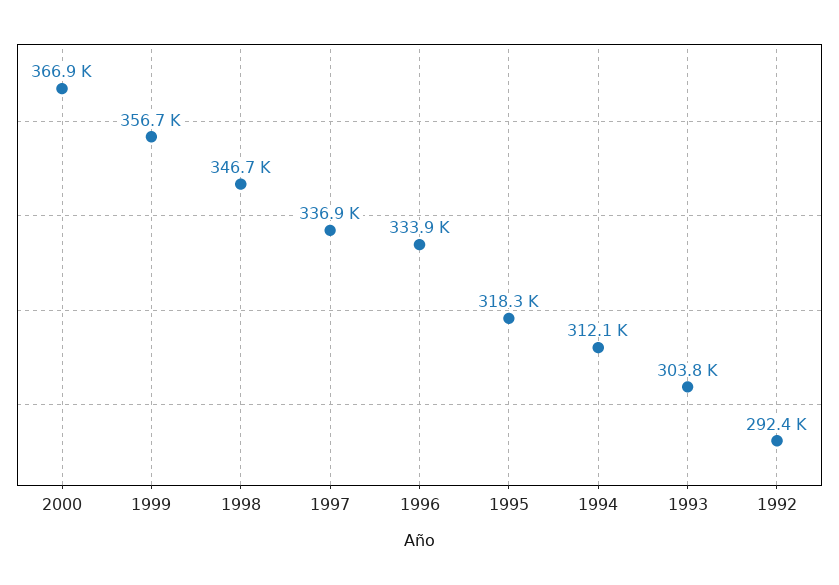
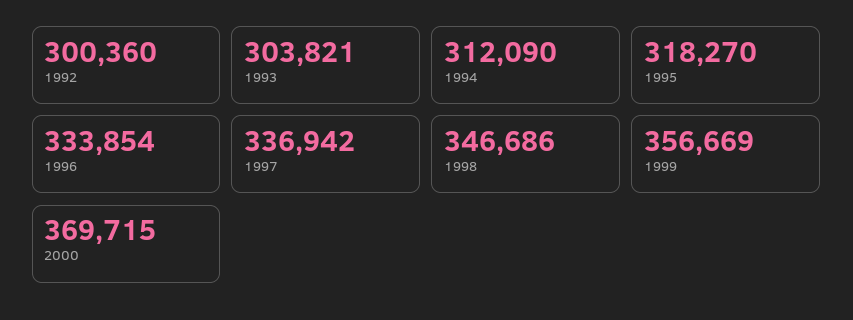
  {
-   "2000": 366900,
+   "2000": 369715,
    "1999": 356669,
    "1998": 346686,
    "1997": 336942,
    "1996": 333854,
    "1995": 318270,
    "1994": 312090,
    "1993": 303821,
-   "1992": 292400
+   "1992": 300360
  }

